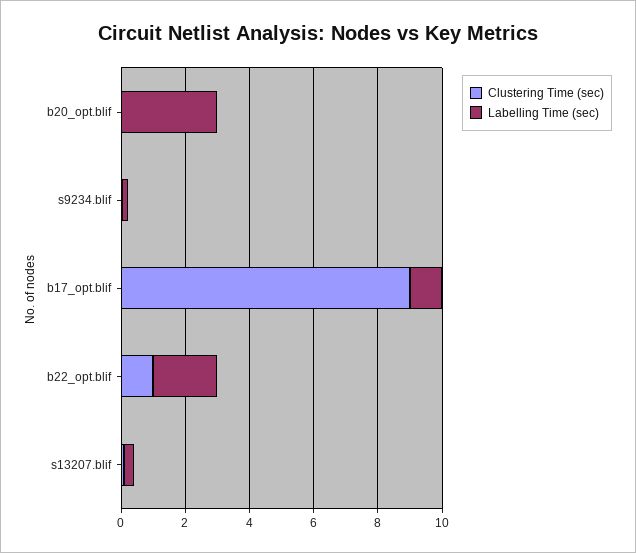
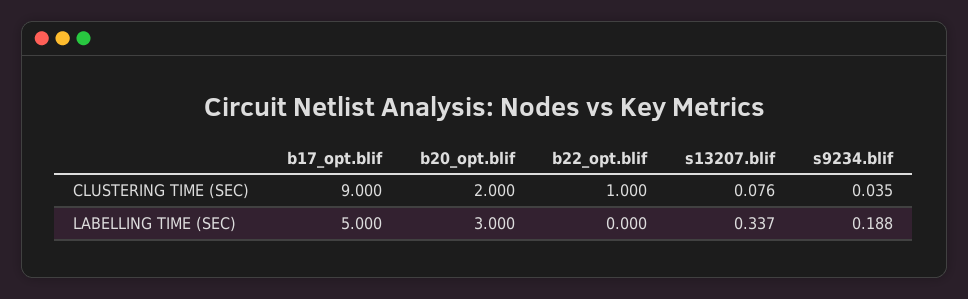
  {
    "Clustering Time (sec)": {
-     "b20_opt.blif": 0,
+     "b20_opt.blif": 2,
      "s9234.blif": 0.035,
      "b17_opt.blif": 9,
      "b22_opt.blif": 1,
      "s13207.blif": 0.076
    },
    "Labelling Time (sec)": {
      "b20_opt.blif": 3,
      "s9234.blif": 0.188,
-     "b17_opt.blif": 1,
+     "b17_opt.blif": 5,
-     "b22_opt.blif": 2,
+     "b22_opt.blif": 0,
      "s13207.blif": 0.337
    }
  }

